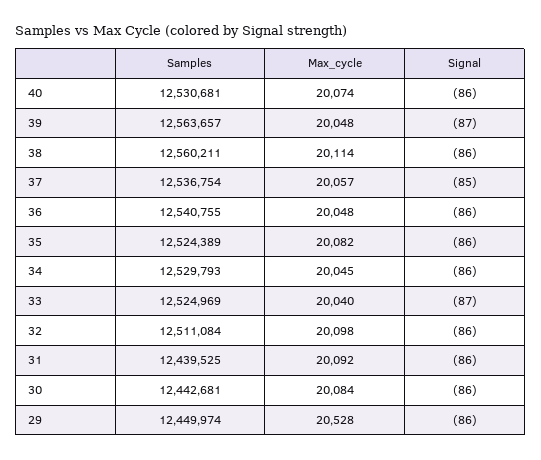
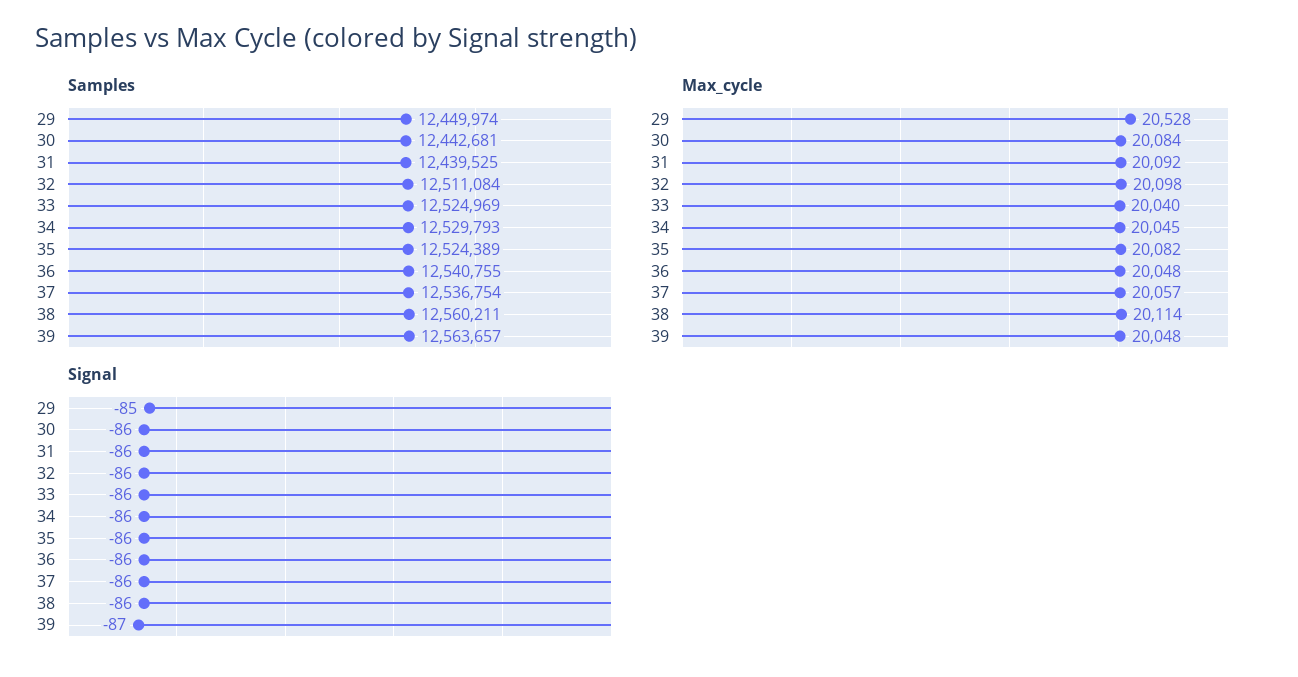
  {
    "Samples": {
-     "40": 12530681,
      "39": 12563657,
      "38": 12560211,
      "37": 12536754,
      "36": 12540755,
      "35": 12524389,
      "34": 12529793,
      "33": 12524969,
      "32": 12511084,
      "31": 12439525,
      "30": 12442681,
      "29": 12449974
    },
    "Max_cycle": {
-     "40": 20074,
      "39": 20048,
      "38": 20114,
      "37": 20057,
      "36": 20048,
      "35": 20082,
      "34": 20045,
      "33": 20040,
      "32": 20098,
      "31": 20092,
      "30": 20084,
      "29": 20528
    },
    "Signal": {
-     "40": -86,
      "39": -87,
      "38": -86,
-     "37": -85,
+     "37": -86,
      "36": -86,
      "35": -86,
      "34": -86,
-     "33": -87,
+     "33": -86,
      "32": -86,
      "31": -86,
      "30": -86,
-     "29": -86
+     "29": -85
    }
  }

